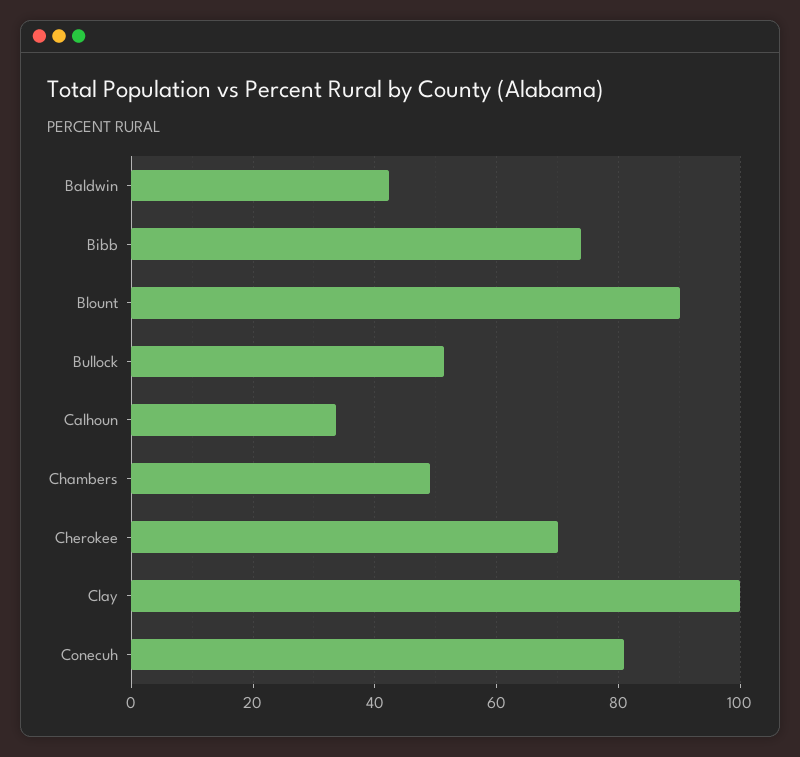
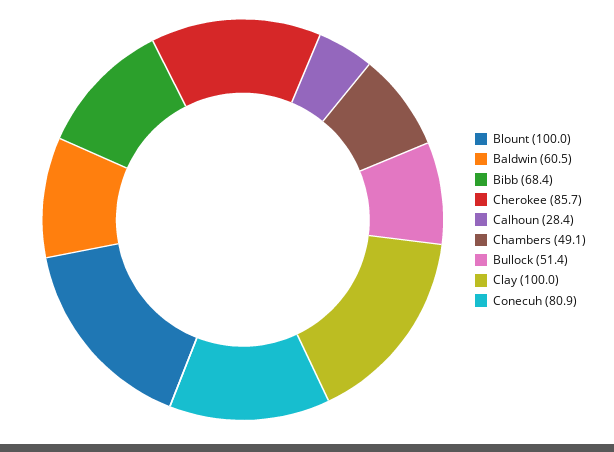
  {
-   "Baldwin": 42,
+   "Baldwin": 60.5,
-   "Bibb": 74,
+   "Bibb": 68.4,
-   "Blount": 90,
+   "Blount": 100,
    "Bullock": 51.4,
-   "Calhoun": 34,
+   "Calhoun": 28.4,
    "Chambers": 49.1,
-   "Cherokee": 70,
+   "Cherokee": 85.7,
    "Clay": 100,
    "Conecuh": 80.9
  }

